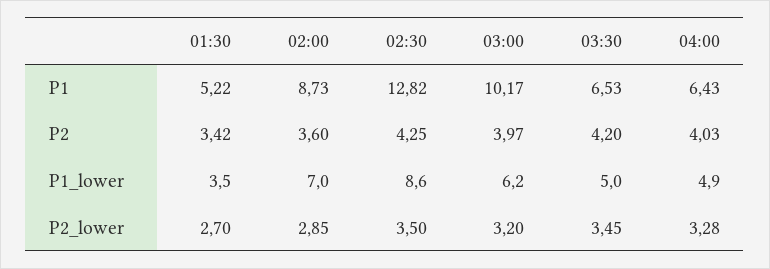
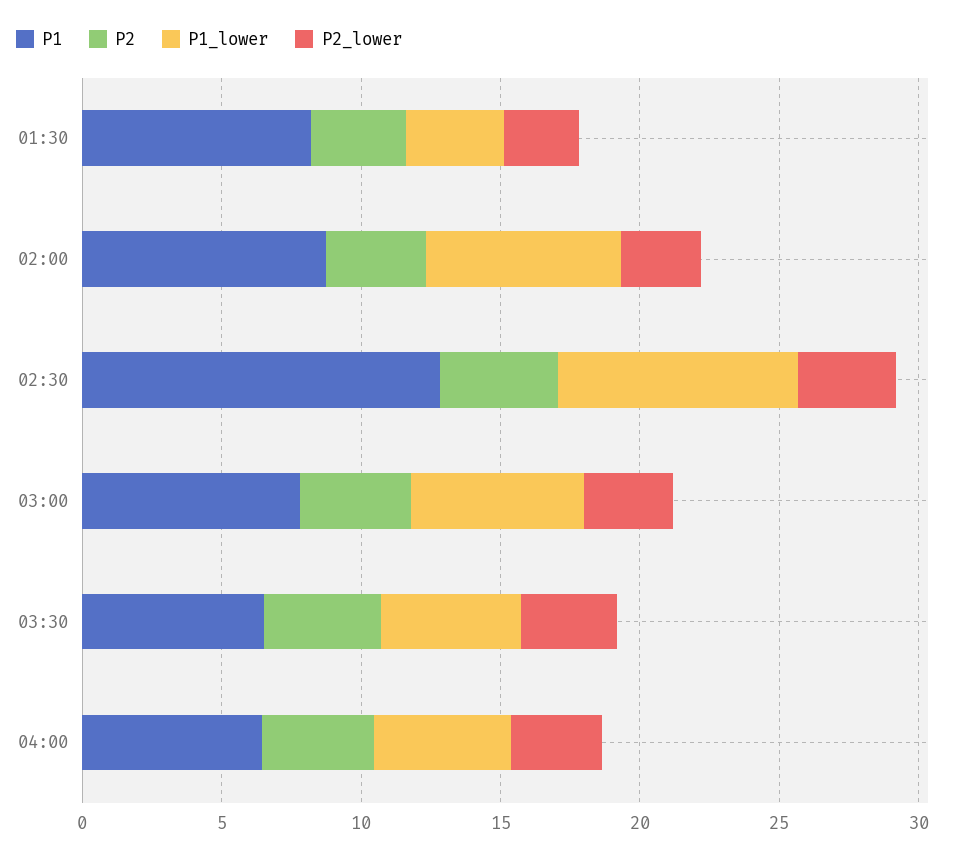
  {
    "P1": {
-     "01:30": 5.22,
+     "01:30": 8,
      "02:00": 8.73,
      "02:30": 12.82,
-     "03:00": 10.17,
+     "03:00": 8,
      "03:30": 6.53,
      "04:00": 6.43
    },
    "P2": {
      "01:30": 3.42,
      "02:00": 3.6,
      "02:30": 4.25,
      "03:00": 3.97,
      "03:30": 4.2,
      "04:00": 4.03
    },
    "P1_lower": {
      "01:30": 3.5,
      "02:00": 7,
      "02:30": 8.6,
      "03:00": 6.2,
      "03:30": 5,
      "04:00": 4.9
    },
    "P2_lower": {
      "01:30": 2.7,
      "02:00": 2.85,
      "02:30": 3.5,
      "03:00": 3.2,
      "03:30": 3.45,
      "04:00": 3.28
    }
  }

